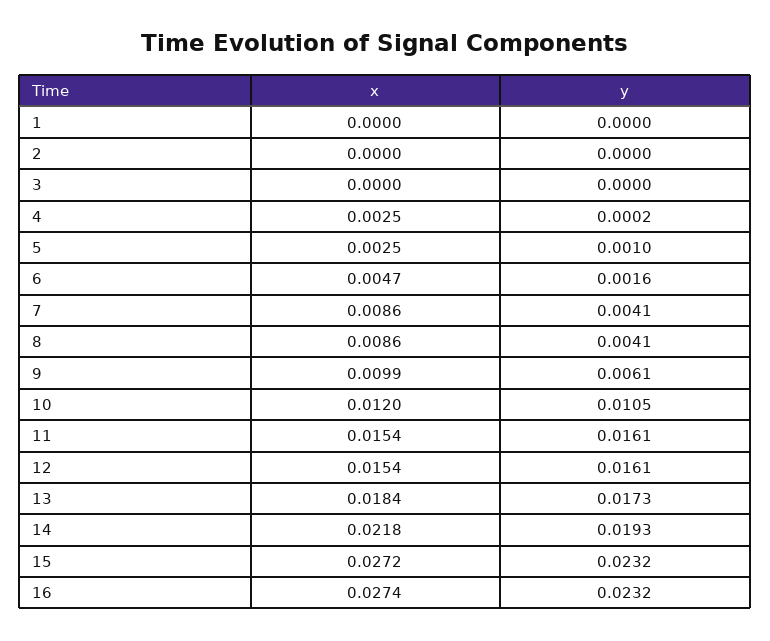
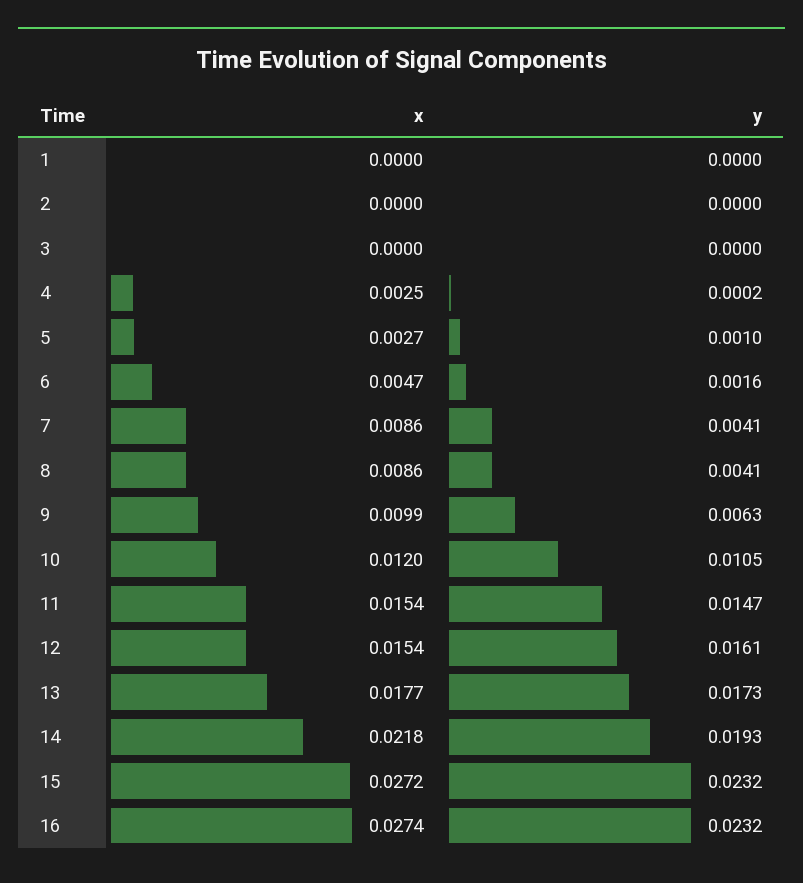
  {
    "x": {
      "1": 0,
      "2": 0,
      "3": 0,
      "4": 0.0025,
-     "5": 0.0025,
+     "5": 0.0027,
      "6": 0.0047,
      "7": 0.0086,
      "8": 0.0086,
      "9": 0.0099,
      "10": 0.012,
      "11": 0.0154,
      "12": 0.0154,
-     "13": 0.0184,
+     "13": 0.0177,
      "14": 0.0218,
      "15": 0.0272,
      "16": 0.0274
    },
    "y": {
      "1": 0,
      "2": 0,
      "3": 0,
      "4": 0.0002,
      "5": 0.001,
      "6": 0.0016,
      "7": 0.0041,
      "8": 0.0041,
-     "9": 0.0061,
+     "9": 0.0063,
      "10": 0.0105,
-     "11": 0.0161,
+     "11": 0.0147,
      "12": 0.0161,
      "13": 0.0173,
      "14": 0.0193,
      "15": 0.0232,
      "16": 0.0232
    }
  }

